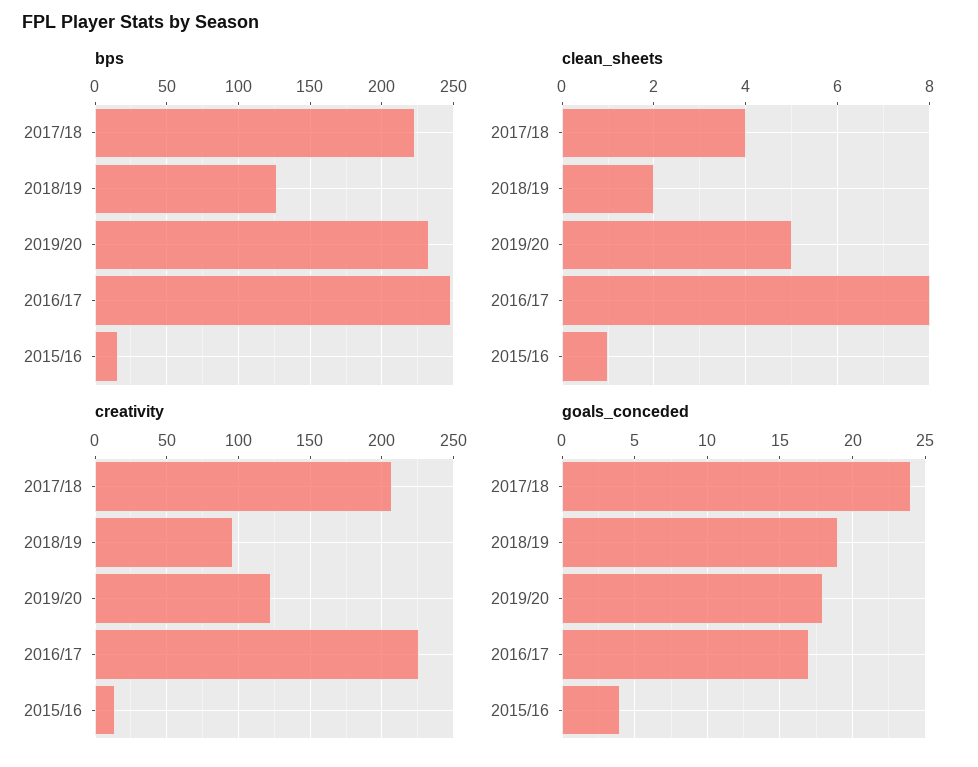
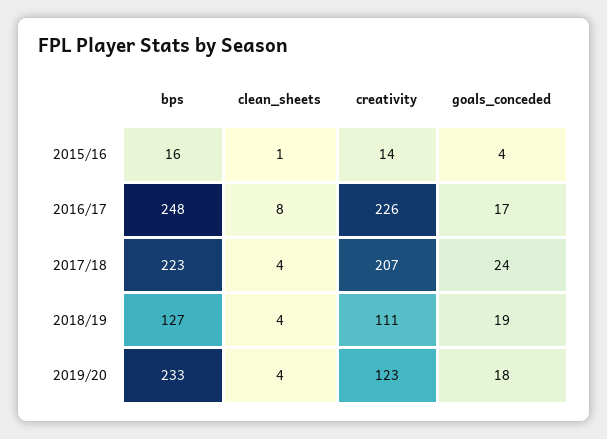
  {
    "bps": {
      "2017/18": 223,
      "2018/19": 127,
      "2019/20": 233,
      "2016/17": 248,
      "2015/16": 16
    },
    "clean_sheets": {
      "2017/18": 4,
-     "2018/19": 2,
+     "2018/19": 4,
-     "2019/20": 5,
+     "2019/20": 4,
      "2016/17": 8,
      "2015/16": 1
    },
    "creativity": {
      "2017/18": 207,
-     "2018/19": 95,
+     "2018/19": 111,
      "2019/20": 123,
      "2016/17": 226,
      "2015/16": 14
    },
    "goals_conceded": {
      "2017/18": 24,
      "2018/19": 19,
      "2019/20": 18,
      "2016/17": 17,
      "2015/16": 4
    }
  }

